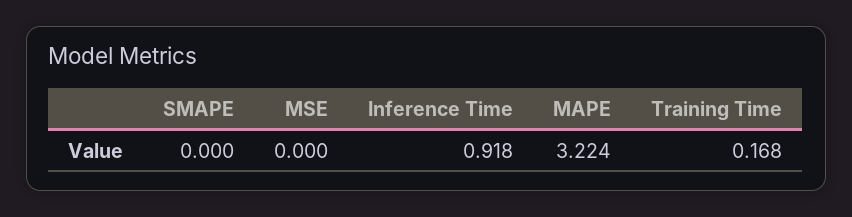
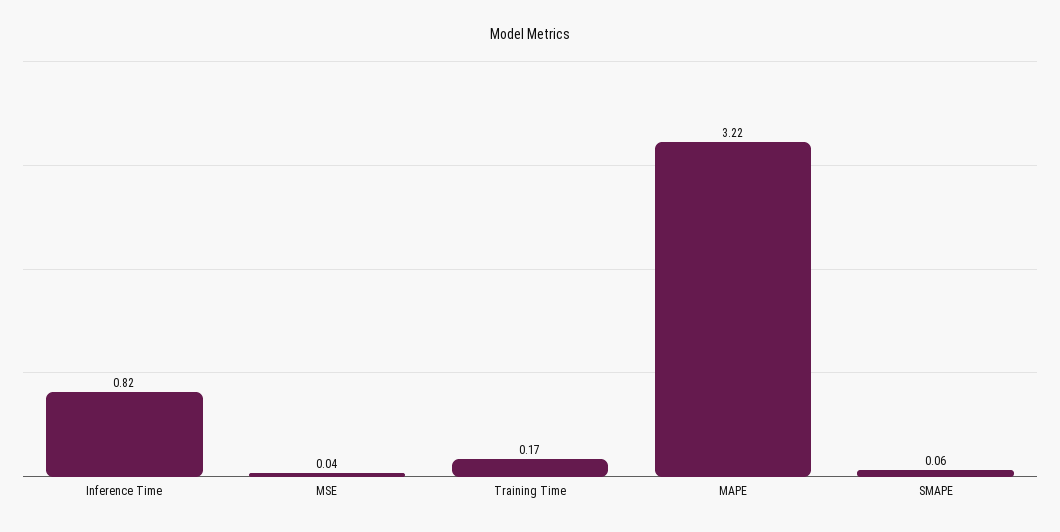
  {
-   "SMAPE": 0,
+   "SMAPE": 0.06,
-   "MSE": 0,
+   "MSE": 0.04,
-   "Inference Time": 0.918,
+   "Inference Time": 0.82,
    "MAPE": 3.224,
    "Training Time": 0.168
  }

